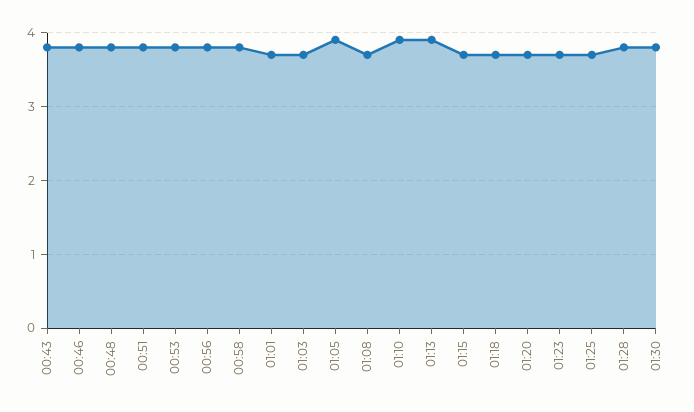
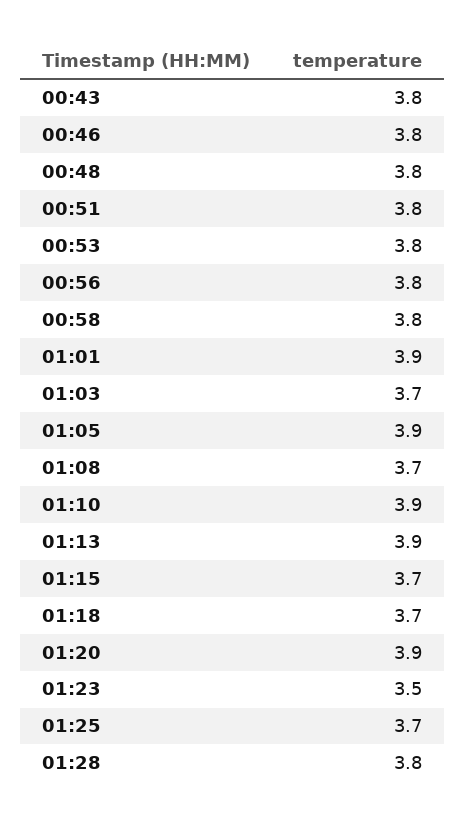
  {
    "00:43": 3.8,
    "00:46": 3.8,
    "00:48": 3.8,
    "00:51": 3.8,
    "00:53": 3.8,
    "00:56": 3.8,
    "00:58": 3.8,
-   "01:01": 3.7,
+   "01:01": 3.9,
    "01:03": 3.7,
    "01:05": 3.9,
    "01:08": 3.7,
    "01:10": 3.9,
    "01:13": 3.9,
    "01:15": 3.7,
    "01:18": 3.7,
-   "01:20": 3.7,
+   "01:20": 3.9,
-   "01:23": 3.7,
+   "01:23": 3.5,
    "01:25": 3.7,
-   "01:28": 3.8,
+   "01:28": 3.8
-   "01:30": 3.8
  }

